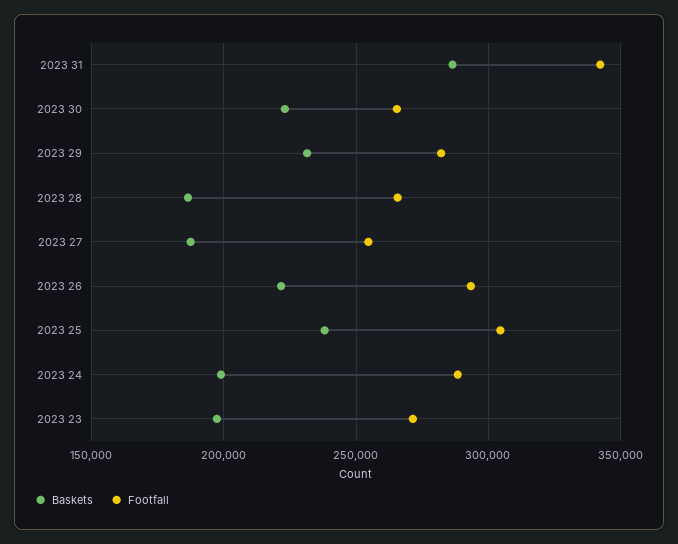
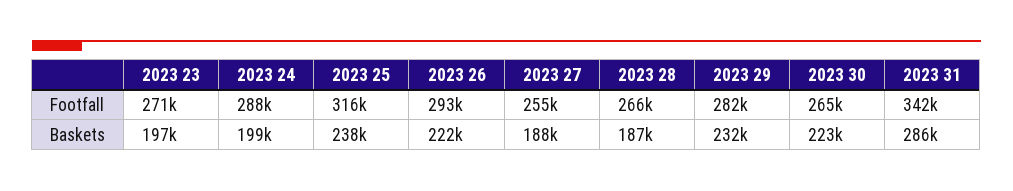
  {
    "Baskets": {
      "2023 31": 286000,
      "2023 30": 223000,
      "2023 29": 232000,
      "2023 28": 187000,
      "2023 27": 188000,
      "2023 26": 222000,
      "2023 25": 238000,
      "2023 24": 199000,
      "2023 23": 197000
    },
    "Footfall": {
      "2023 31": 342000,
      "2023 30": 265000,
      "2023 29": 282000,
      "2023 28": 266000,
      "2023 27": 255000,
      "2023 26": 293000,
-     "2023 25": 305000,
+     "2023 25": 316000,
      "2023 24": 288000,
      "2023 23": 271000
    }
  }

